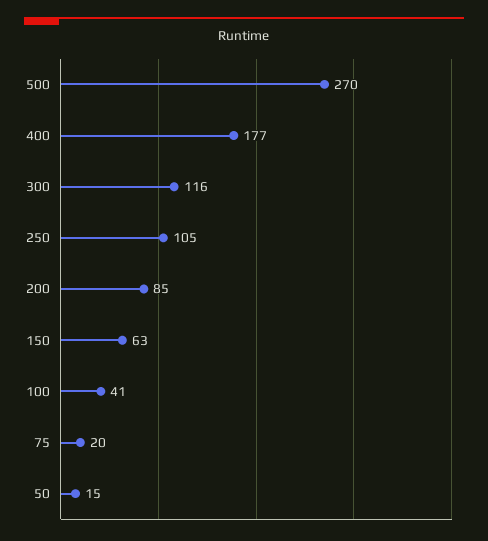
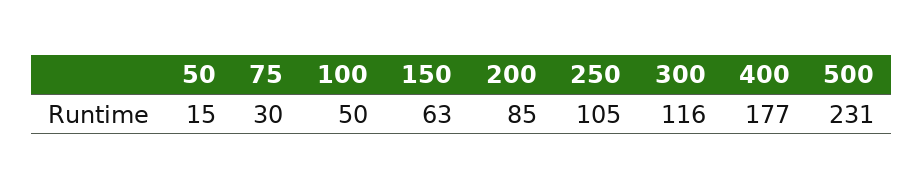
  {
-   "500": 270,
+   "500": 231,
    "400": 177,
    "300": 116,
    "250": 105,
    "200": 85,
    "150": 63,
-   "100": 41,
+   "100": 50,
-   "75": 20,
+   "75": 30,
    "50": 15
  }

